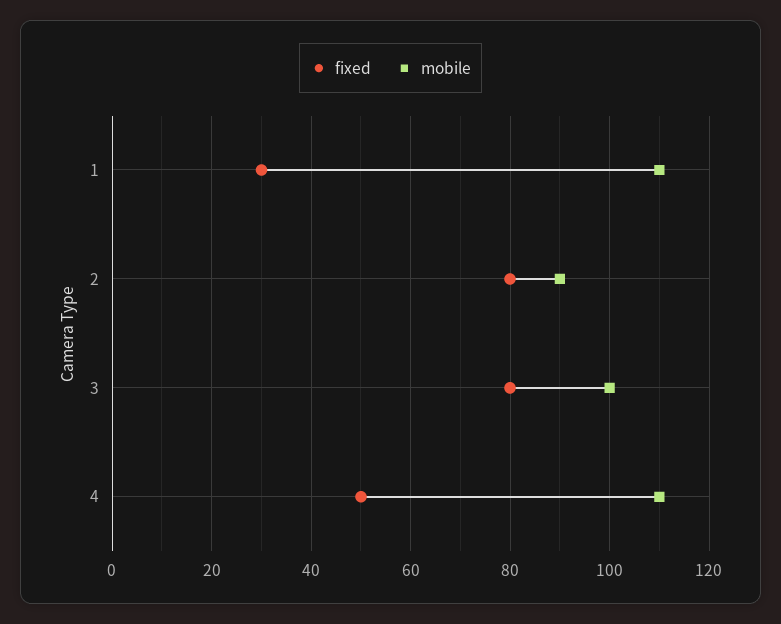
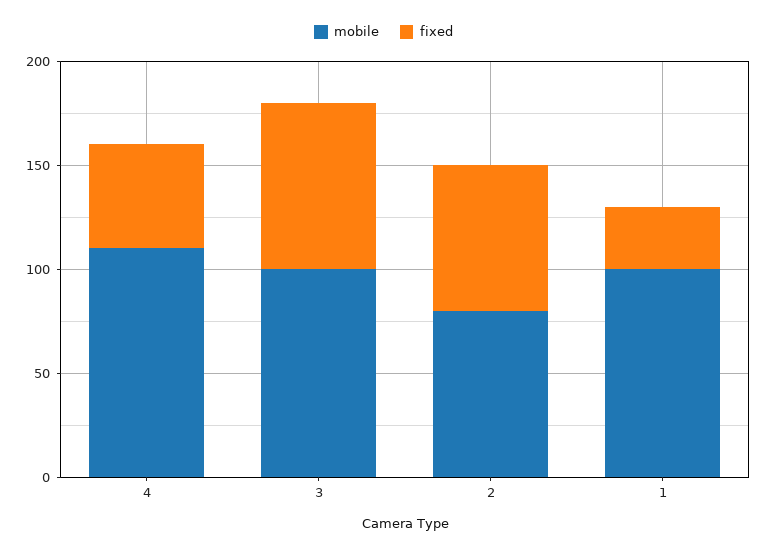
  {
    "fixed": {
      "1": 30,
-     "2": 80,
+     "2": 70,
      "3": 80,
      "4": 50
    },
    "mobile": {
-     "1": 110,
+     "1": 100,
-     "2": 90,
+     "2": 80,
      "3": 100,
      "4": 110
    }
  }

